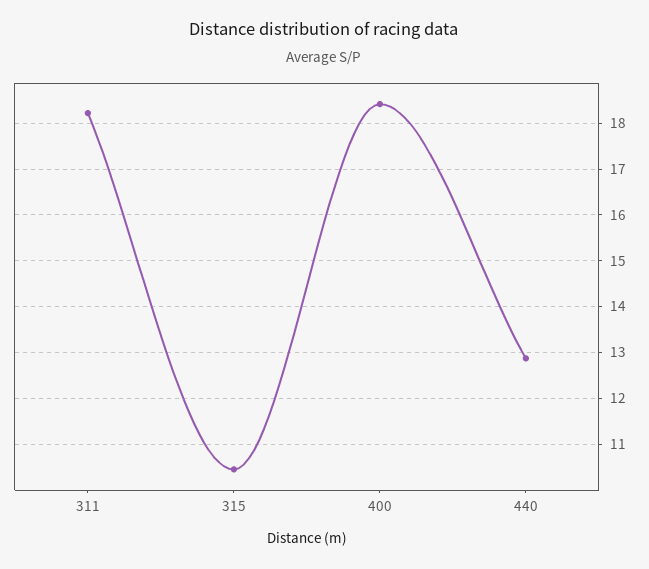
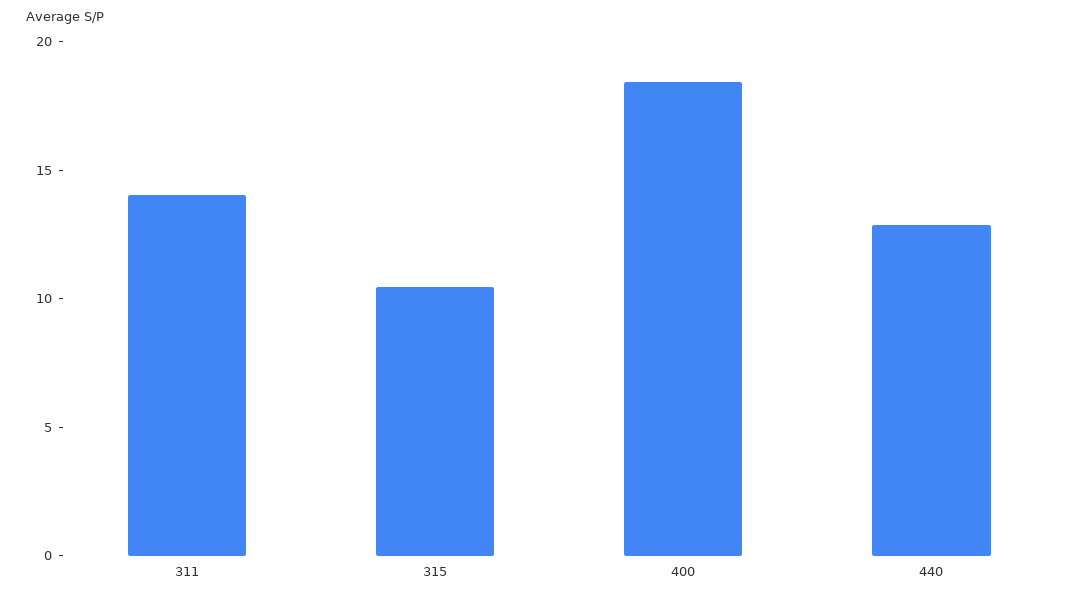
  {
-   "311": 18.2,
+   "311": 14,
    "315": 10.4,
    "400": 18.4,
    "440": 12.8
  }

